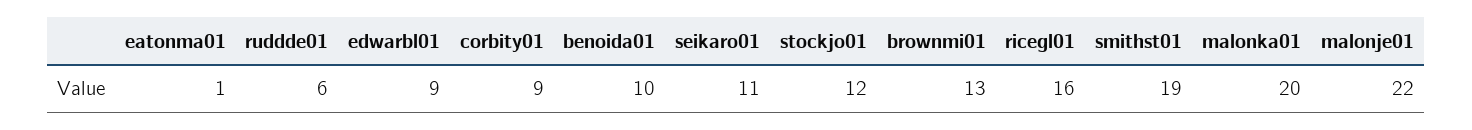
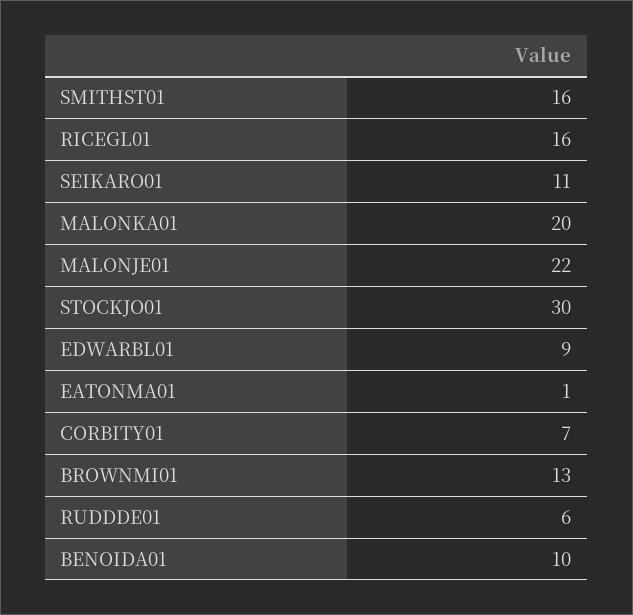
  {
    "eatonma01": 1,
    "ruddde01": 6,
    "edwarbl01": 9,
-   "corbity01": 9,
+   "corbity01": 7,
    "benoida01": 10,
    "seikaro01": 11,
-   "stockjo01": 12,
+   "stockjo01": 30,
    "brownmi01": 13,
    "ricegl01": 16,
-   "smithst01": 19,
+   "smithst01": 16,
    "malonka01": 20,
    "malonje01": 22
  }

